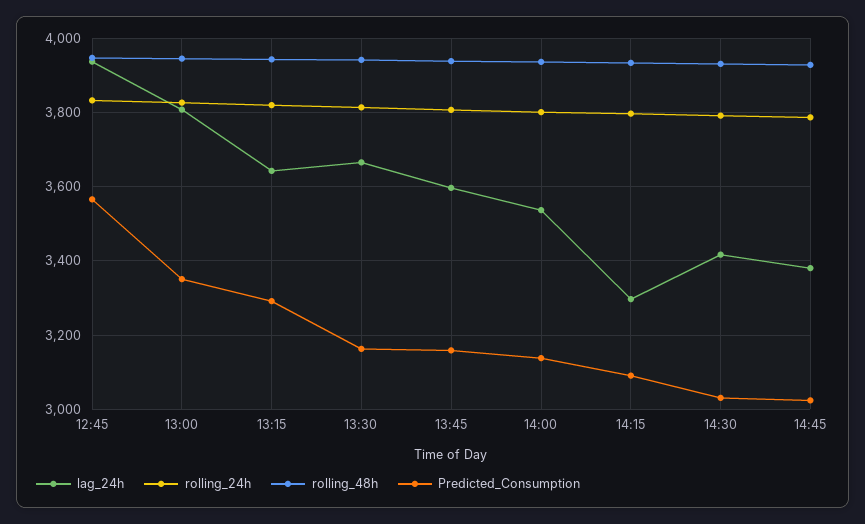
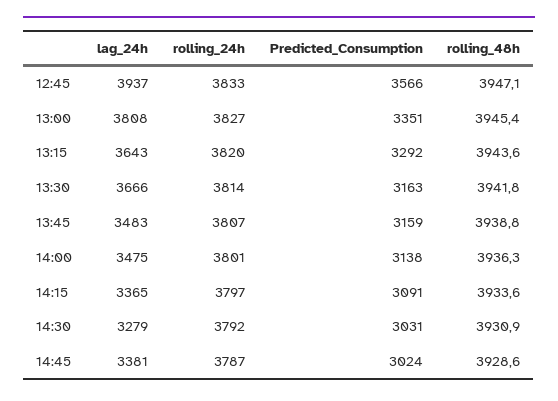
  {
    "lag_24h": {
      "12:45": 3937,
      "13:00": 3808,
      "13:15": 3643,
      "13:30": 3666,
-     "13:45": 3600,
+     "13:45": 3483,
-     "14:00": 3540,
+     "14:00": 3475,
-     "14:15": 3300,
+     "14:15": 3365,
-     "14:30": 3420,
+     "14:30": 3279,
      "14:45": 3381
    },
    "rolling_24h": {
      "12:45": 3833,
      "13:00": 3827,
      "13:15": 3820,
      "13:30": 3814,
      "13:45": 3807,
      "14:00": 3801,
      "14:15": 3797,
      "14:30": 3792,
      "14:45": 3787
    },
    "rolling_48h": {
      "12:45": 3947.1,
      "13:00": 3945.4,
      "13:15": 3943.6,
      "13:30": 3941.8,
      "13:45": 3938.8,
      "14:00": 3936.3,
      "14:15": 3933.6,
      "14:30": 3930.9,
      "14:45": 3928.6
    },
    "Predicted_Consumption": {
      "12:45": 3566,
      "13:00": 3351,
      "13:15": 3292,
      "13:30": 3163,
      "13:45": 3159,
      "14:00": 3138,
      "14:15": 3091,
      "14:30": 3031,
      "14:45": 3024
    }
  }

